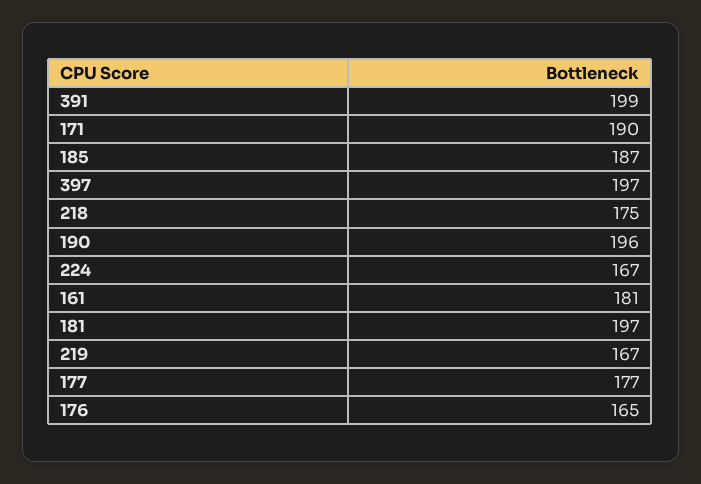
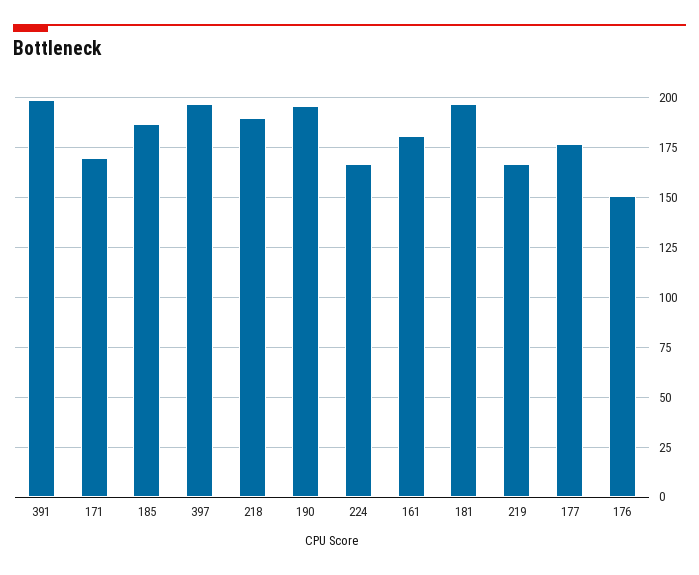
  {
    "391": 199,
-   "171": 190,
+   "171": 170,
    "185": 187,
    "397": 197,
-   "218": 175,
+   "218": 190,
    "190": 196,
    "224": 167,
    "161": 181,
    "181": 197,
    "219": 167,
    "177": 177,
-   "176": 165
+   "176": 150
  }

